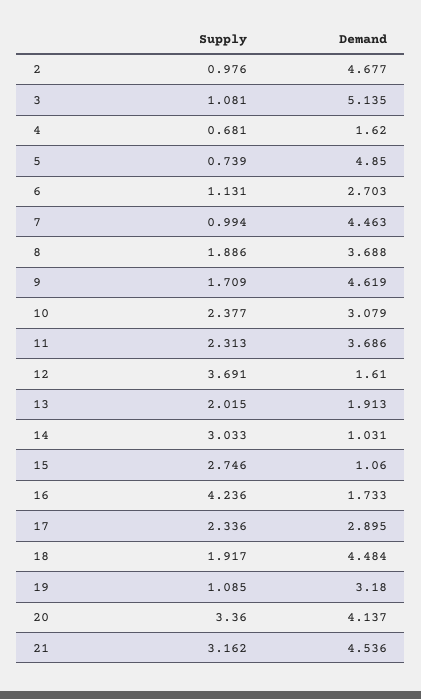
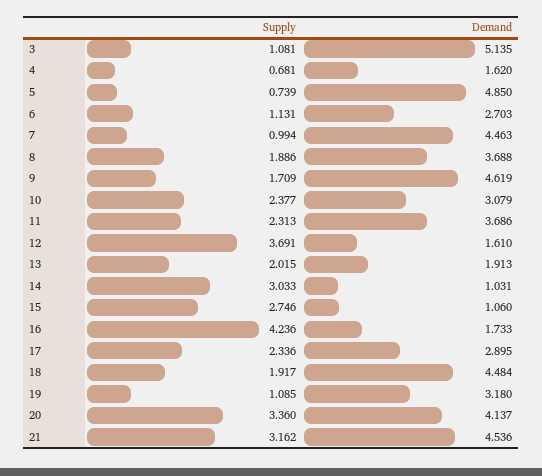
  {
    "Supply": {
-     "2": 0.976,
      "3": 1.081,
      "4": 0.681,
      "5": 0.739,
      "6": 1.131,
      "7": 0.994,
      "8": 1.886,
      "9": 1.709,
      "10": 2.377,
      "11": 2.313,
      "12": 3.691,
      "13": 2.015,
      "14": 3.033,
      "15": 2.746,
      "16": 4.236,
      "17": 2.336,
      "18": 1.917,
      "19": 1.085,
      "20": 3.36,
      "21": 3.162
    },
    "Demand": {
-     "2": 4.677,
      "3": 5.135,
      "4": 1.62,
      "5": 4.85,
      "6": 2.703,
      "7": 4.463,
      "8": 3.688,
      "9": 4.619,
      "10": 3.079,
      "11": 3.686,
      "12": 1.61,
      "13": 1.913,
      "14": 1.031,
      "15": 1.06,
      "16": 1.733,
      "17": 2.895,
      "18": 4.484,
      "19": 3.18,
      "20": 4.137,
      "21": 4.536
    }
  }

